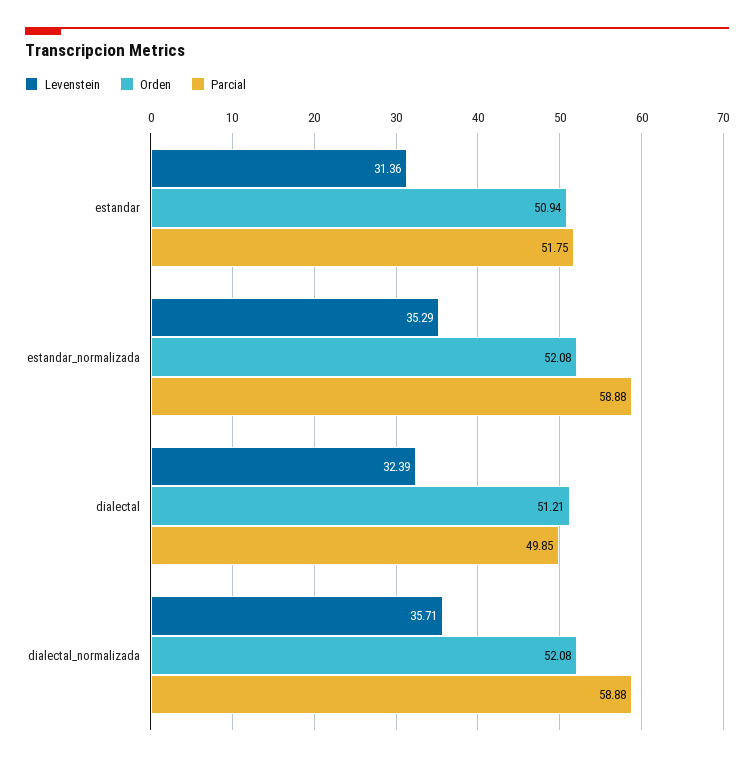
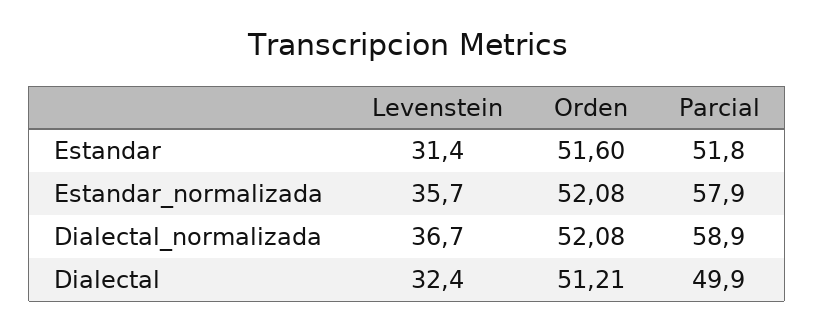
  {
    "Levenstein": {
      "estandar": 31.36,
-     "estandar_normalizada": 35.29,
+     "estandar_normalizada": 35.7,
      "dialectal": 32.39,
-     "dialectal_normalizada": 35.71
+     "dialectal_normalizada": 36.7
    },
    "Orden": {
-     "estandar": 50.94,
+     "estandar": 51.6,
      "estandar_normalizada": 52.08,
      "dialectal": 51.21,
      "dialectal_normalizada": 52.08
    },
    "Parcial": {
      "estandar": 51.75,
-     "estandar_normalizada": 58.88,
+     "estandar_normalizada": 57.9,
      "dialectal": 49.85,
      "dialectal_normalizada": 58.88
    }
  }

